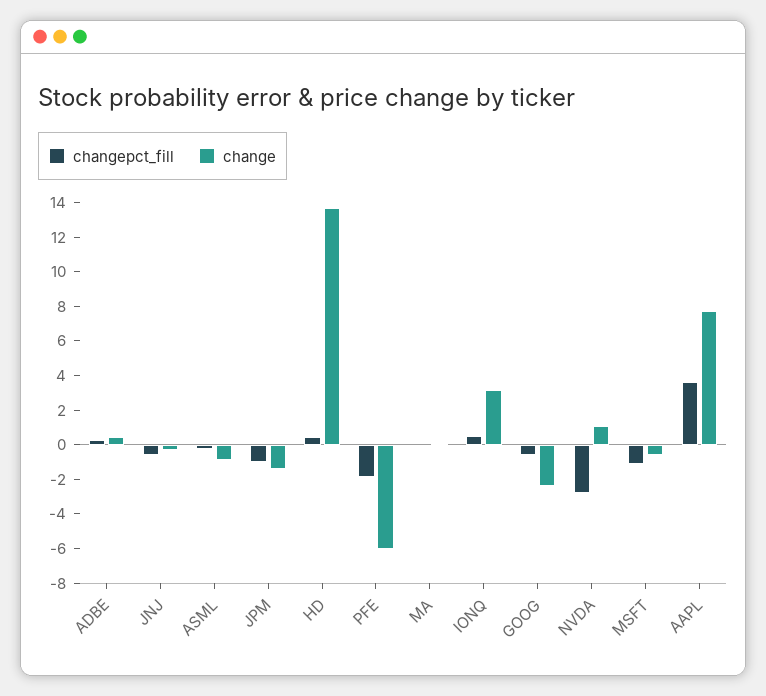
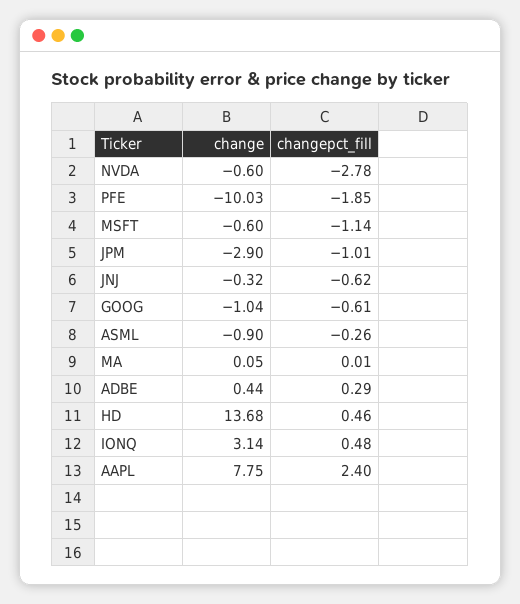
  {
    "changepct_fill": {
      "ADBE": 0.29,
      "JNJ": -0.62,
      "ASML": -0.26,
      "JPM": -1.01,
      "HD": 0.46,
      "PFE": -1.85,
      "MA": 0.01,
      "IONQ": 0.48,
      "GOOG": -0.61,
      "NVDA": -2.78,
      "MSFT": -1.14,
-     "AAPL": 3.5
+     "AAPL": 2.4
    },
    "change": {
      "ADBE": 0.44,
      "JNJ": -0.32,
      "ASML": -0.9,
-     "JPM": -1.5,
+     "JPM": -2.9,
      "HD": 13.68,
-     "PFE": -6,
+     "PFE": -10.03,
      "MA": 0.05,
      "IONQ": 3.14,
-     "GOOG": -2.5,
+     "GOOG": -1.04,
-     "NVDA": 1,
+     "NVDA": -0.6,
      "MSFT": -0.6,
      "AAPL": 7.75
    }
  }

